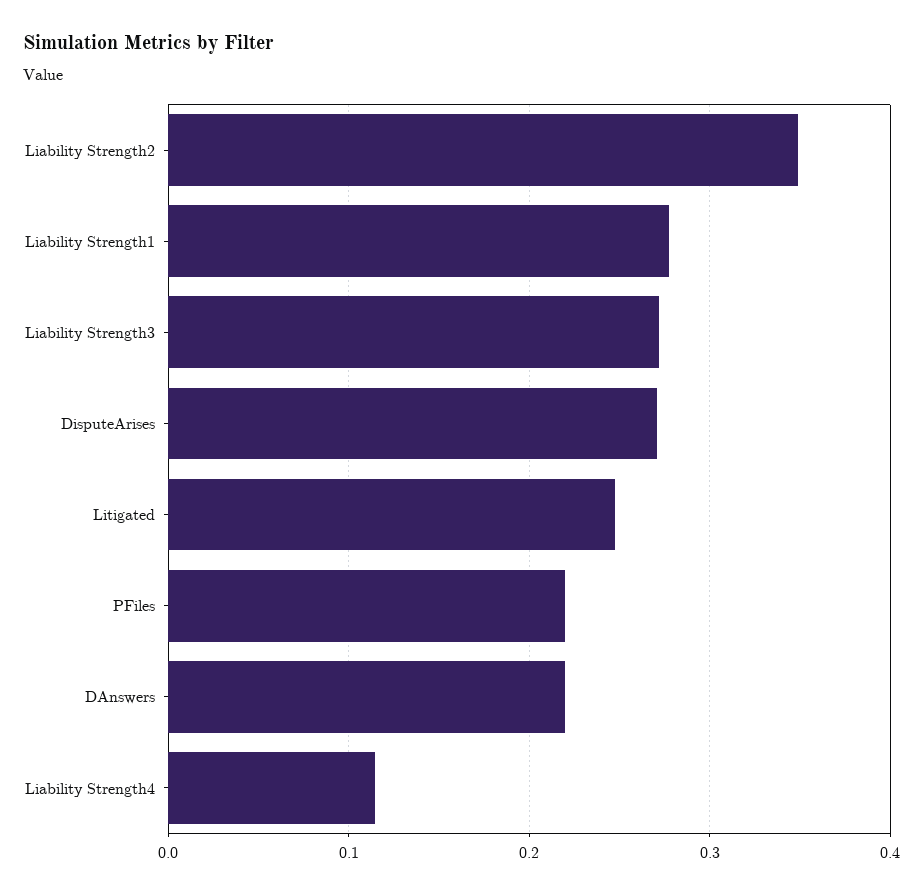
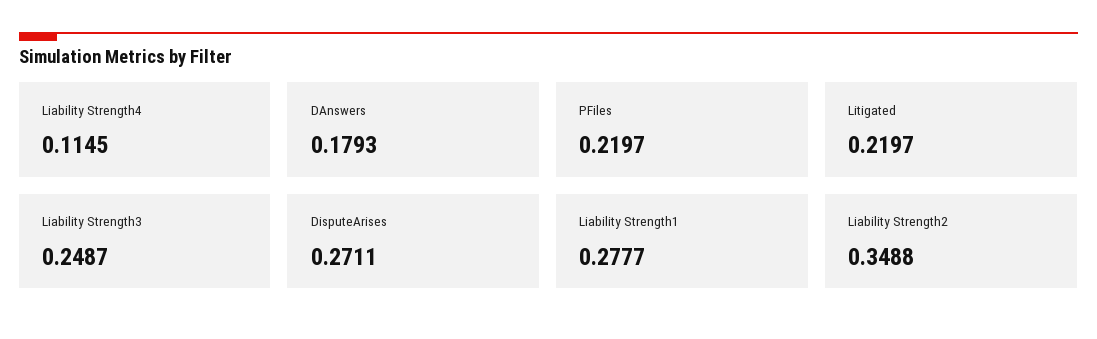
  {
    "Liability Strength2": 0.3488,
    "Liability Strength1": 0.2777,
-   "Liability Strength3": 0.27,
+   "Liability Strength3": 0.2487,
    "DisputeArises": 0.2711,
-   "Litigated": 0.25,
+   "Litigated": 0.2197,
    "PFiles": 0.2197,
-   "DAnswers": 0.22,
+   "DAnswers": 0.1793,
    "Liability Strength4": 0.1145
  }

